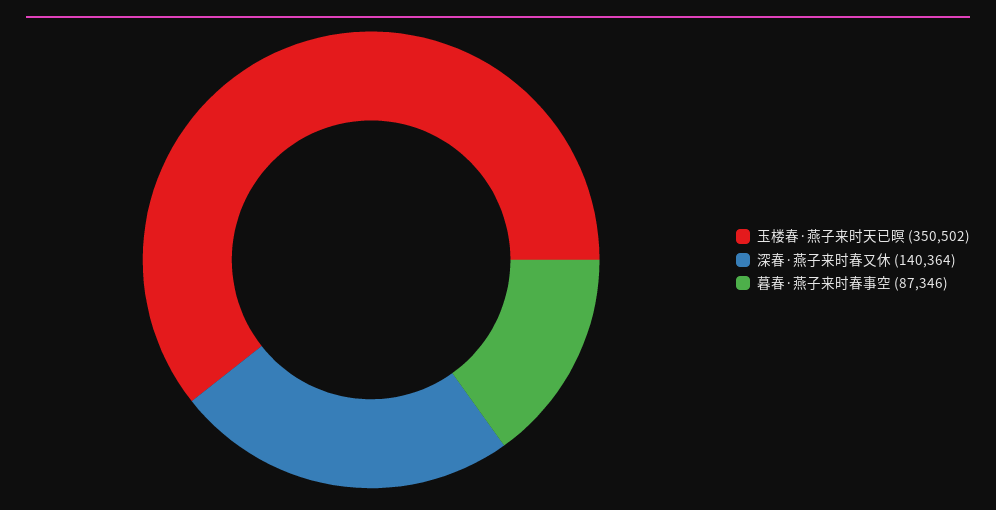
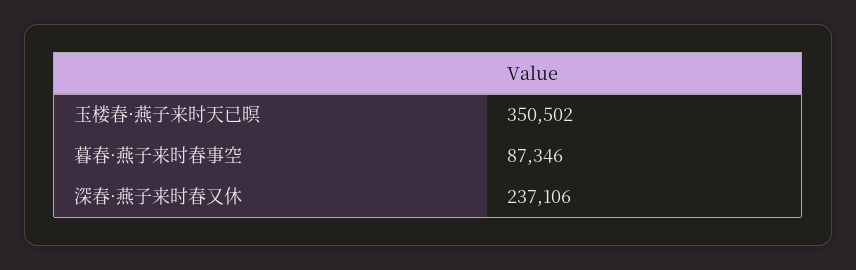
  {
    "玉楼春·燕子来时天已暝": 350502,
-   "深春·燕子来时春又休": 140364,
+   "深春·燕子来时春又休": 237106,
    "暮春·燕子来时春事空": 87346
  }

